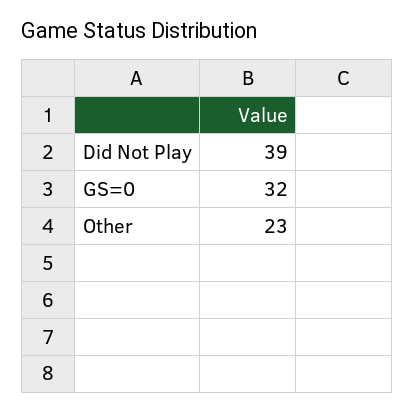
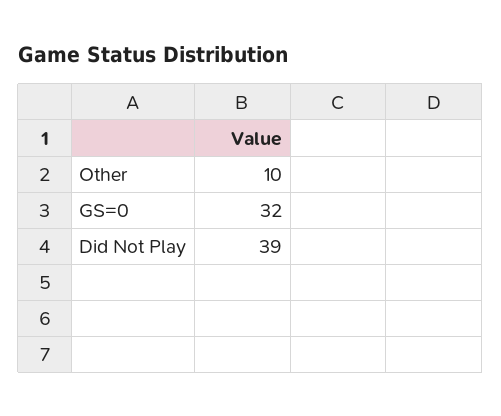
  {
    "Did Not Play": 39,
    "GS=0": 32,
-   "Other": 23
+   "Other": 10
  }

